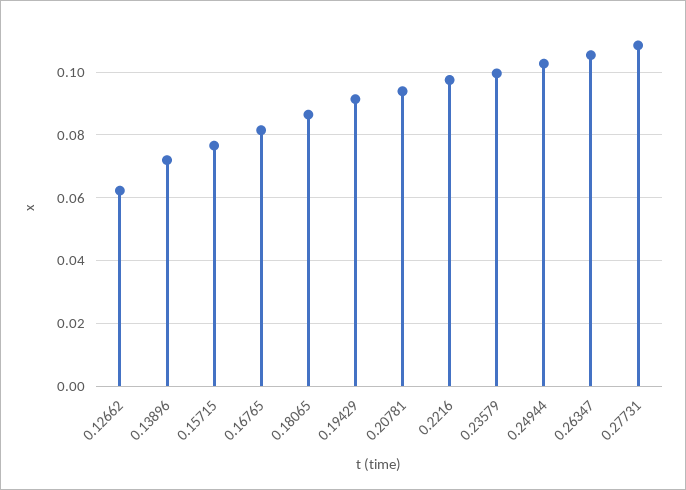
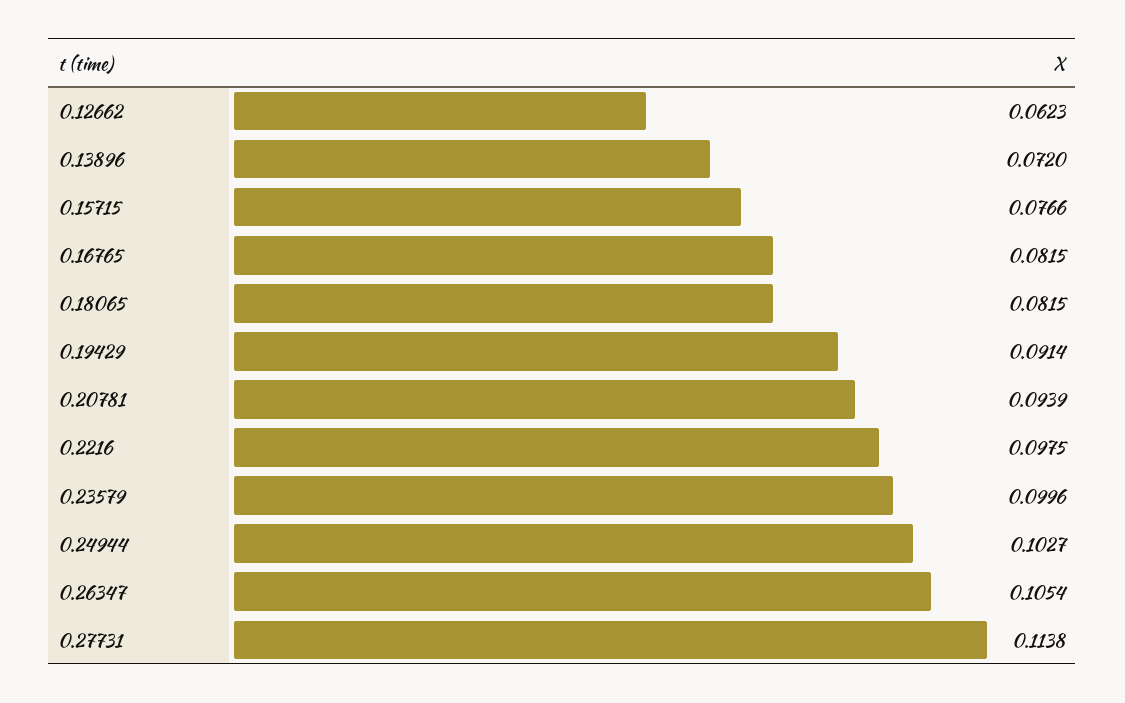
  {
    "0.12662": 0.0623,
    "0.13896": 0.072,
    "0.15715": 0.0766,
    "0.16765": 0.0815,
-   "0.18065": 0.086,
+   "0.18065": 0.0815,
    "0.19429": 0.0914,
    "0.20781": 0.0939,
    "0.2216": 0.0975,
    "0.23579": 0.0996,
    "0.24944": 0.1027,
    "0.26347": 0.1054,
-   "0.27731": 0.108
+   "0.27731": 0.1138
  }

